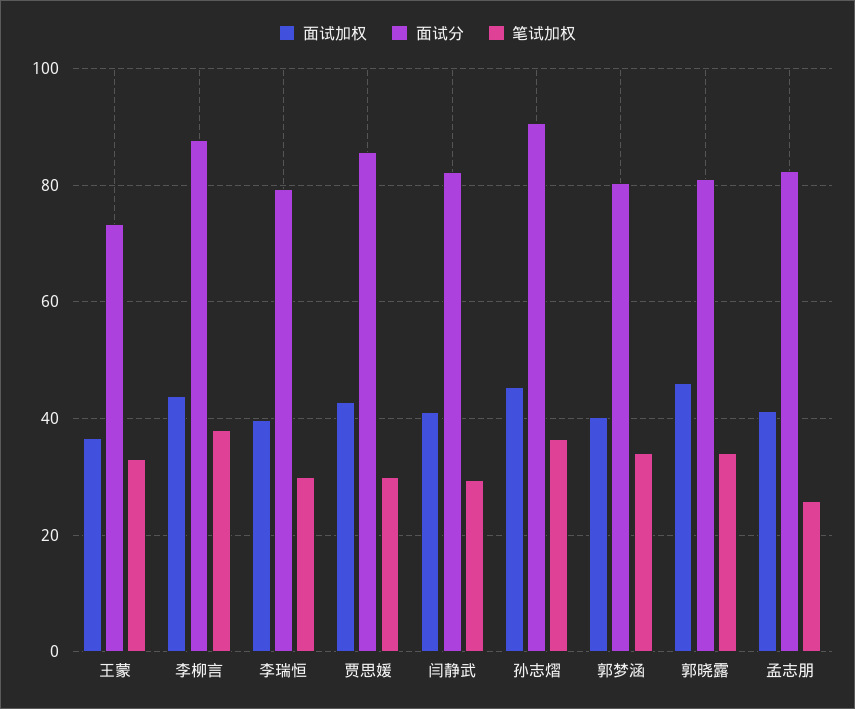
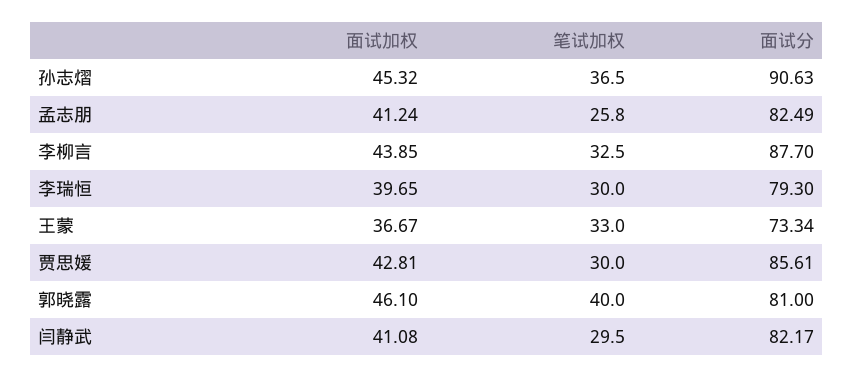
  {
    "面试加权": {
      "王蒙": 36.67,
      "李柳言": 43.85,
      "李瑞恒": 39.65,
      "贾思媛": 42.81,
      "闫静武": 41.08,
      "孙志熠": 45.32,
-     "郭梦涵": 40,
      "郭晓露": 46.1,
      "孟志朋": 41.24
    },
    "面试分": {
      "王蒙": 73.34,
      "李柳言": 87.7,
      "李瑞恒": 79.3,
      "贾思媛": 85.61,
      "闫静武": 82.17,
      "孙志熠": 90.63,
-     "郭梦涵": 80,
      "郭晓露": 81,
      "孟志朋": 82.49
    },
    "笔试加权": {
      "王蒙": 33,
-     "李柳言": 38,
+     "李柳言": 32.5,
      "李瑞恒": 30,
      "贾思媛": 30,
      "闫静武": 29.5,
      "孙志熠": 36.5,
-     "郭梦涵": 34,
-     "郭晓露": 34,
+     "郭晓露": 40,
      "孟志朋": 25.8
    }
  }

